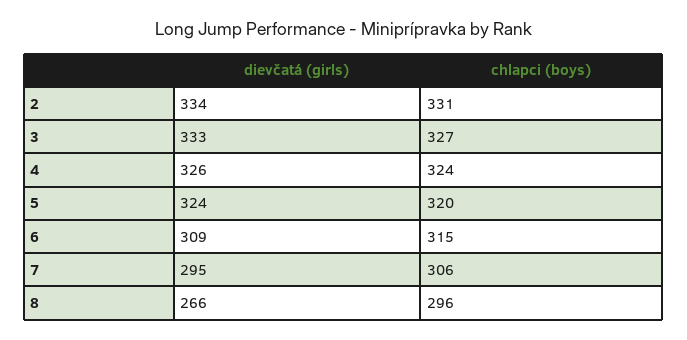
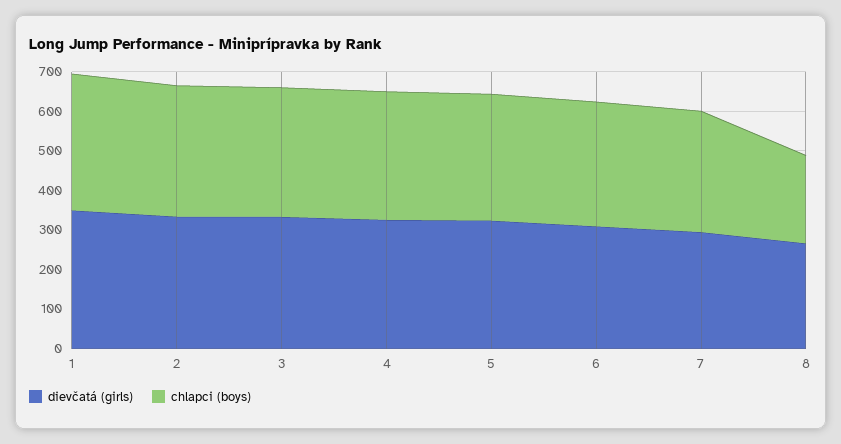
  {
    "dievčatá (girls)": {
      "2": 334,
      "3": 333,
      "4": 326,
      "5": 324,
      "6": 309,
      "7": 295,
-     "8": 266
+     "8": 266,
+     "1": 350
    },
    "chlapci (boys)": {
      "2": 331,
      "3": 327,
      "4": 324,
      "5": 320,
      "6": 315,
      "7": 306,
-     "8": 296
+     "8": 225,
+     "1": 350
    }
  }

